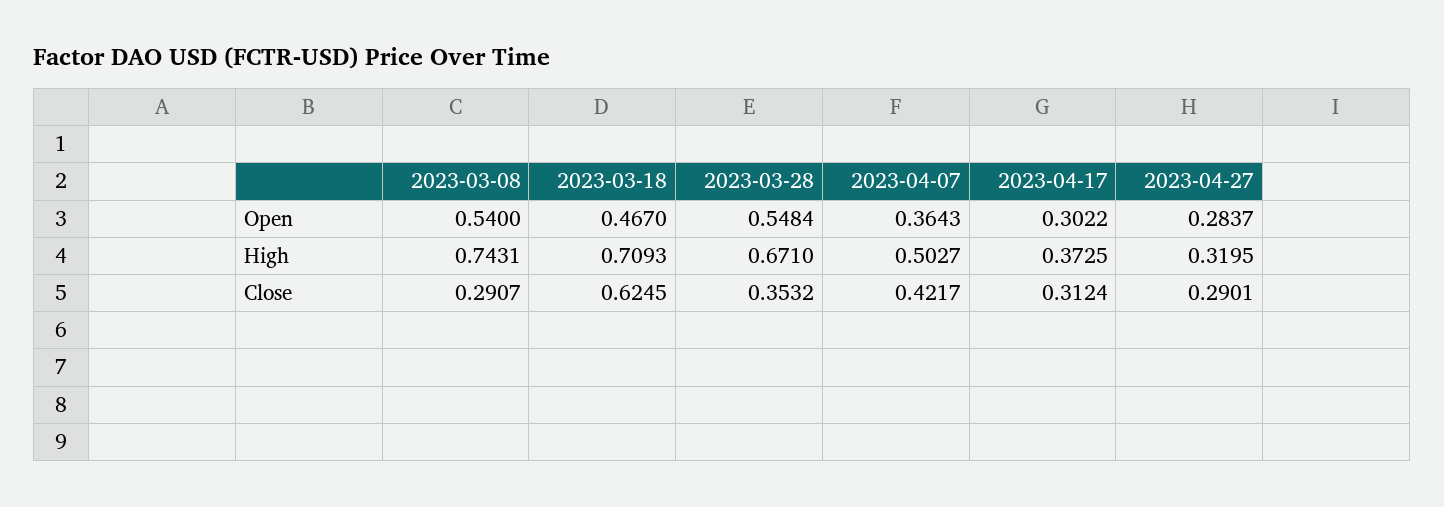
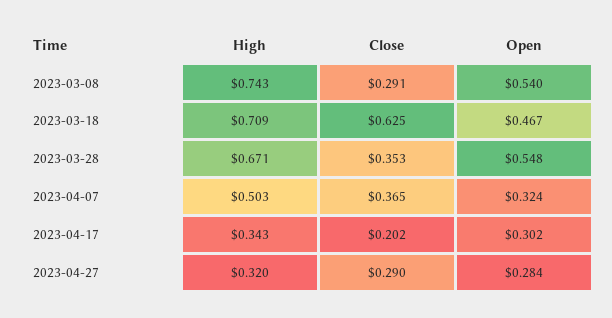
  {
    "2023-03-08": {
      "Open": 0.54,
      "High": 0.7431,
      "Close": 0.2907
    },
    "2023-03-18": {
      "Open": 0.467,
      "High": 0.7093,
      "Close": 0.6245
    },
    "2023-03-28": {
      "Open": 0.5484,
      "High": 0.671,
      "Close": 0.3532
    },
    "2023-04-07": {
-     "Open": 0.3643,
+     "Open": 0.324,
      "High": 0.5027,
-     "Close": 0.4217
+     "Close": 0.365
    },
    "2023-04-17": {
      "Open": 0.3022,
-     "High": 0.3725,
+     "High": 0.343,
-     "Close": 0.3124
+     "Close": 0.202
    },
    "2023-04-27": {
      "Open": 0.2837,
      "High": 0.3195,
      "Close": 0.2901
    }
  }

